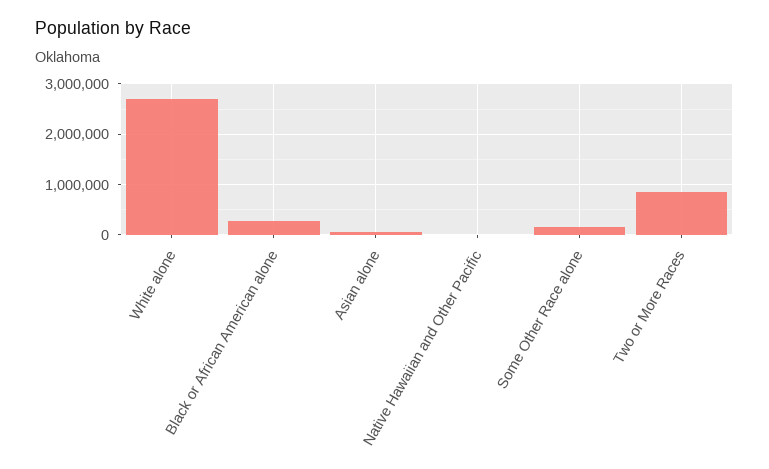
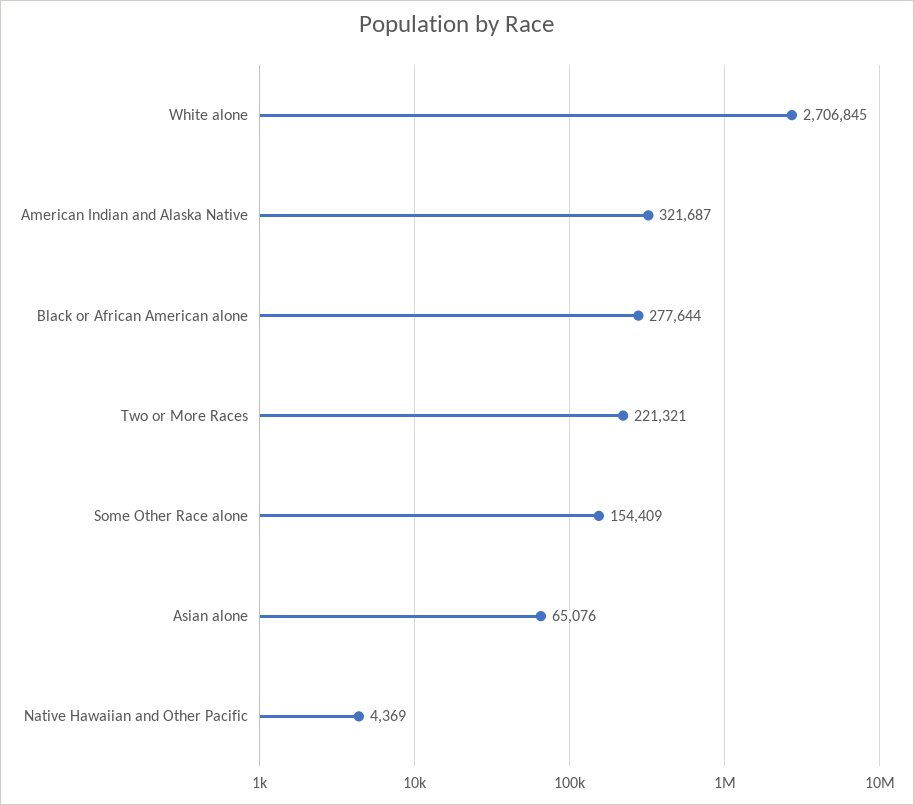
  {
    "White alone": 2706845,
    "Black or African American alone": 277644,
    "Asian alone": 65076,
    "Native Hawaiian and Other Pacific": 4369,
    "Some Other Race alone": 154409,
-   "Two or More Races": 800000
+   "Two or More Races": 221321,
+   "American Indian and Alaska Native": 321687
  }

